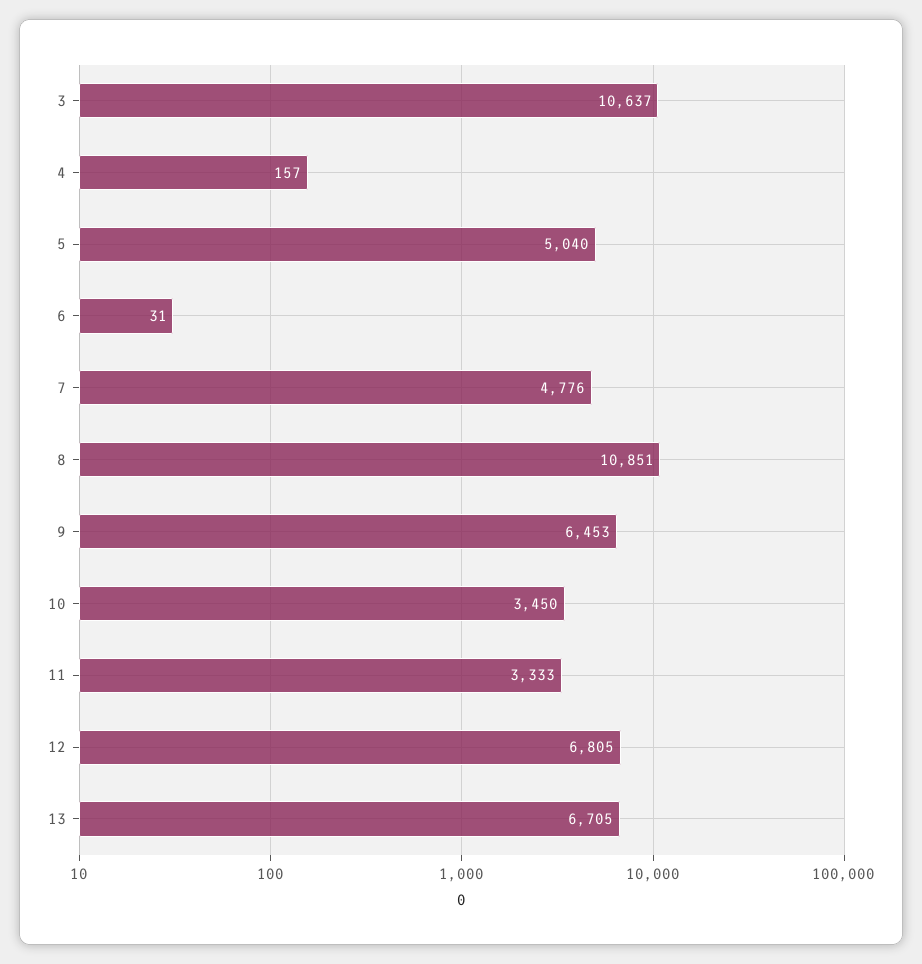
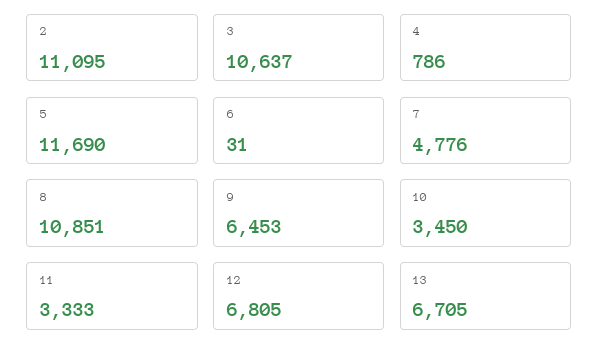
  {
    "3": 10637,
-   "4": 157,
+   "4": 786,
-   "5": 5040,
+   "5": 11690,
    "6": 31,
    "7": 4776,
    "8": 10851,
    "9": 6453,
    "10": 3450,
    "11": 3333,
    "12": 6805,
-   "13": 6705
+   "13": 6705,
+   "2": 11095
  }

